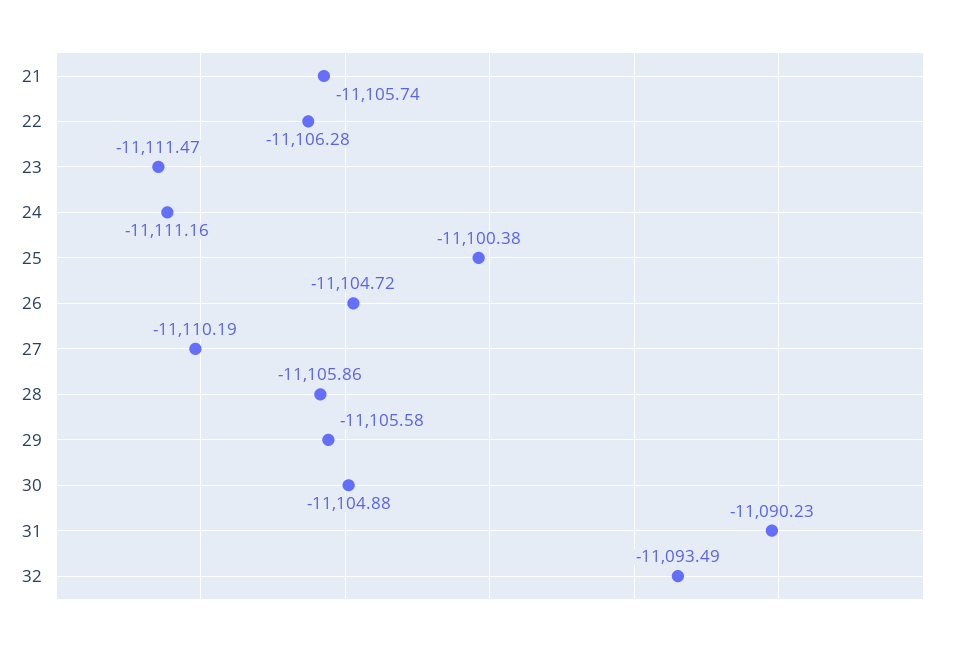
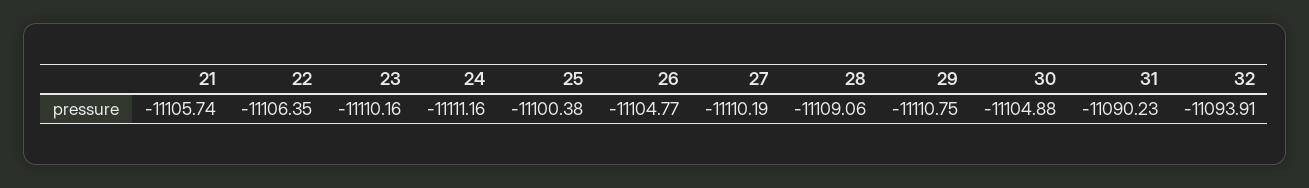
  {
    "21": -11105.74,
-   "22": -11106.28,
+   "22": -11106.35,
-   "23": -11111.47,
+   "23": -11110.16,
    "24": -11111.16,
    "25": -11100.38,
-   "26": -11104.72,
+   "26": -11104.77,
    "27": -11110.19,
-   "28": -11105.86,
+   "28": -11109.06,
-   "29": -11105.58,
+   "29": -11110.75,
    "30": -11104.88,
    "31": -11090.23,
-   "32": -11093.49
+   "32": -11093.91
  }

